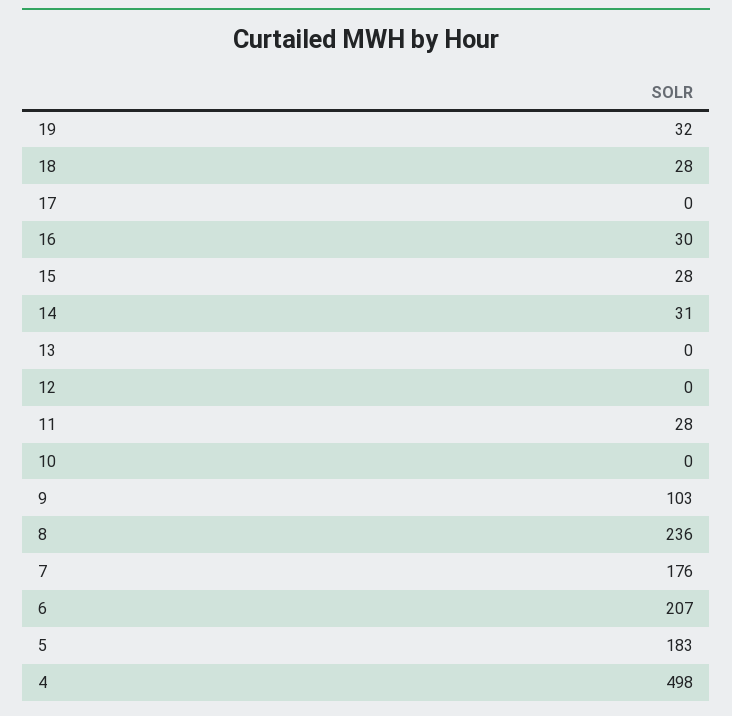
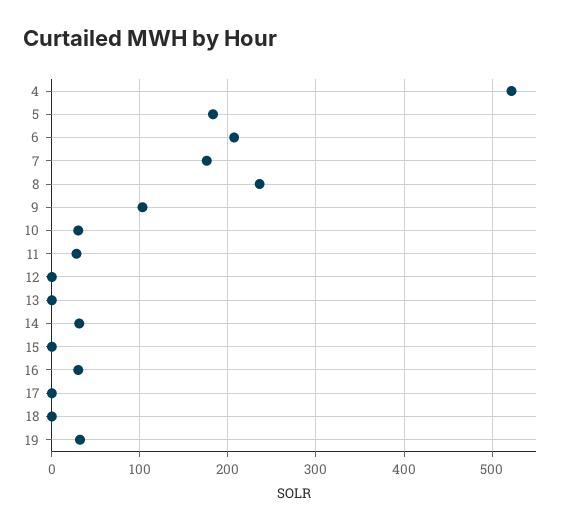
  {
    "19": 32,
-   "18": 28,
+   "18": 0,
    "17": 0,
    "16": 30,
-   "15": 28,
+   "15": 0,
    "14": 31,
    "13": 0,
    "12": 0,
    "11": 28,
-   "10": 0,
+   "10": 30,
    "9": 103,
    "8": 236,
    "7": 176,
    "6": 207,
    "5": 183,
-   "4": 498
+   "4": 520
  }

